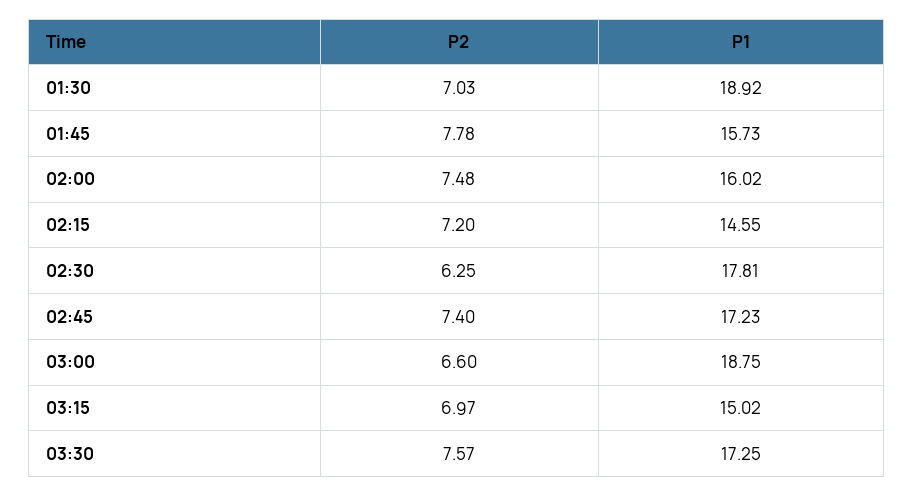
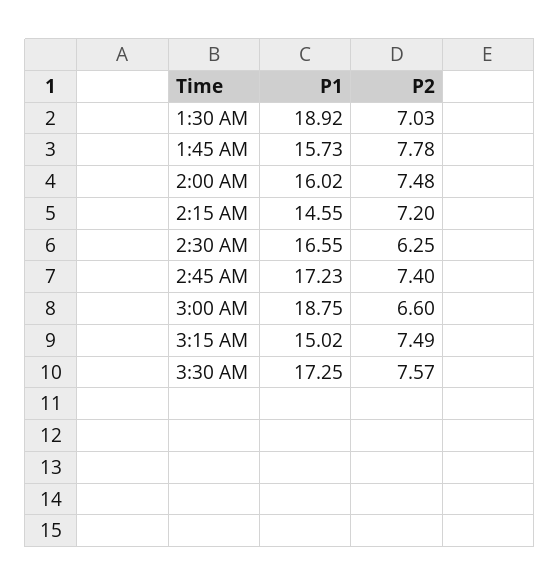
  {
    "P2": {
      "01:30": 7.03,
      "01:45": 7.78,
      "02:00": 7.48,
      "02:15": 7.2,
      "02:30": 6.25,
      "02:45": 7.4,
      "03:00": 6.6,
-     "03:15": 6.97,
+     "03:15": 7.49,
      "03:30": 7.57
    },
    "P1": {
      "01:30": 18.92,
      "01:45": 15.73,
      "02:00": 16.02,
      "02:15": 14.55,
-     "02:30": 17.81,
+     "02:30": 16.55,
      "02:45": 17.23,
      "03:00": 18.75,
      "03:15": 15.02,
      "03:30": 17.25
    }
  }

